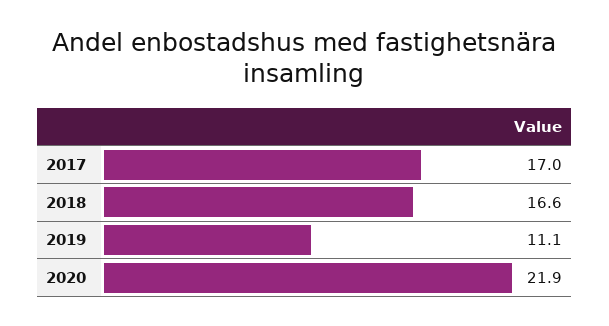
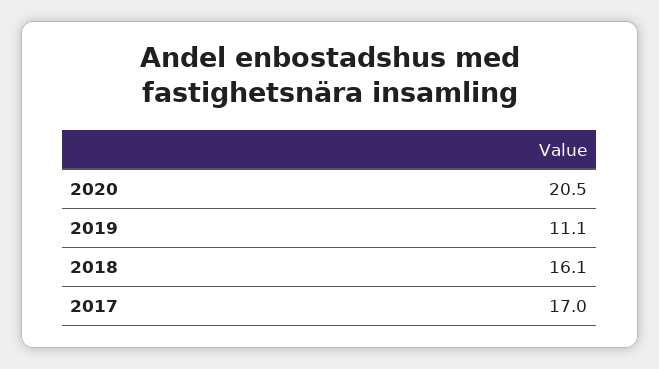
  {
    "2017": 17,
-   "2018": 16.6,
+   "2018": 16.1,
    "2019": 11.1,
-   "2020": 21.9
+   "2020": 20.5
  }

